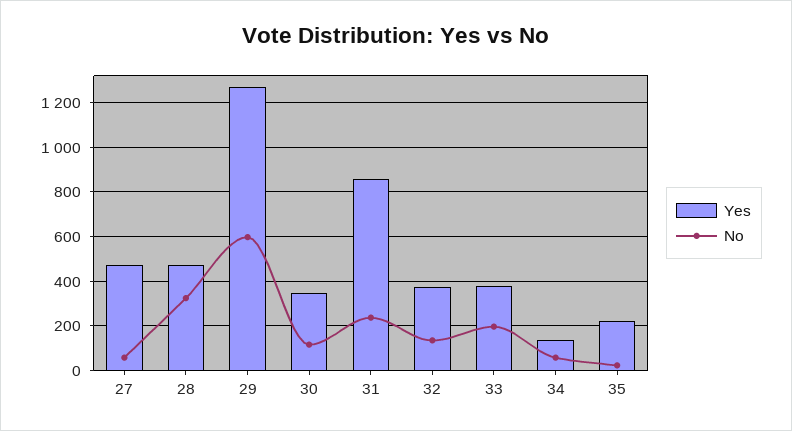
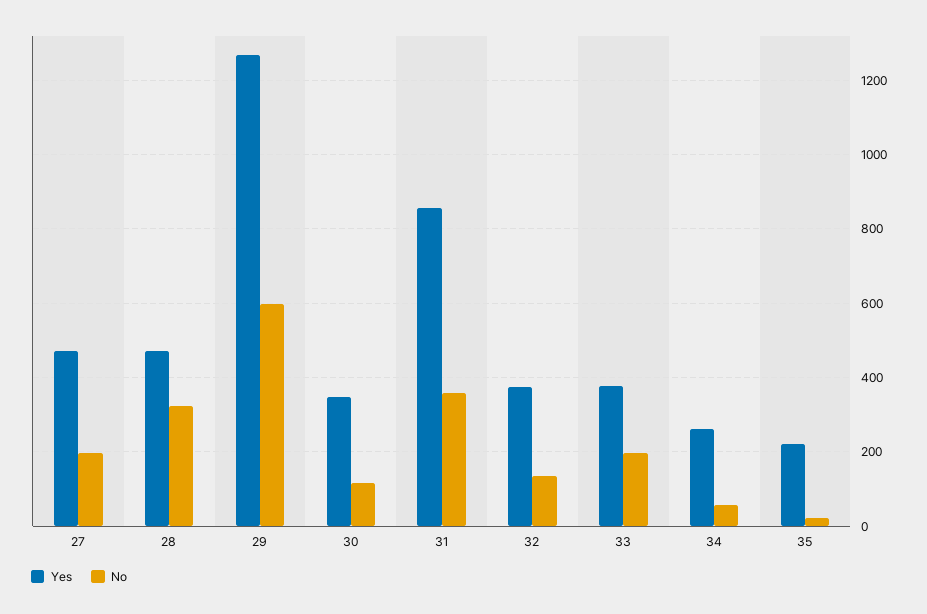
  {
    "Yes": {
      "27": 480,
      "28": 480,
      "29": 1260,
      "30": 340,
      "31": 860,
      "32": 380,
      "33": 380,
-     "34": 150,
+     "34": 260,
      "35": 220
    },
    "No": {
-     "27": 50,
+     "27": 200,
      "28": 320,
      "29": 600,
      "30": 120,
-     "31": 250,
+     "31": 360,
      "32": 140,
      "33": 200,
      "34": 60,
      "35": 20
    }
  }

